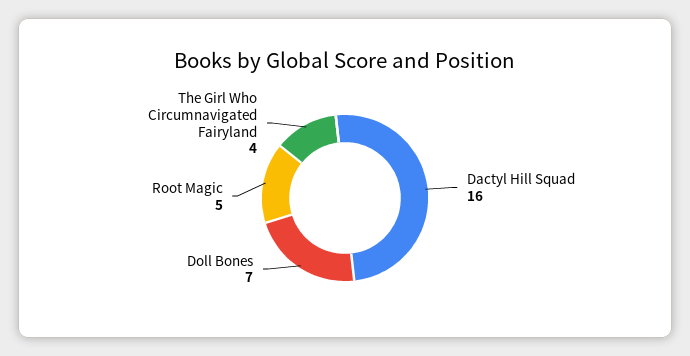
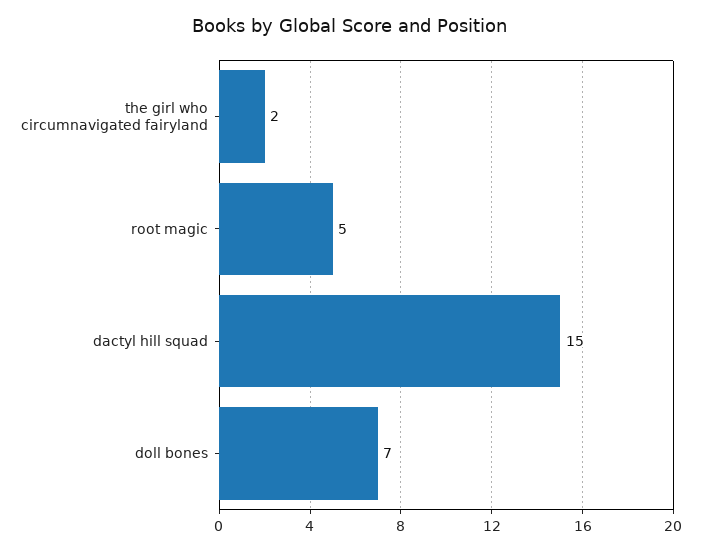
  {
-   "Dactyl Hill Squad": 16,
+   "Dactyl Hill Squad": 15,
    "Doll Bones": 7,
    "Root Magic": 5,
-   "The Girl Who Circumnavigated Fairyland": 4
+   "The Girl Who Circumnavigated Fairyland": 2
  }

